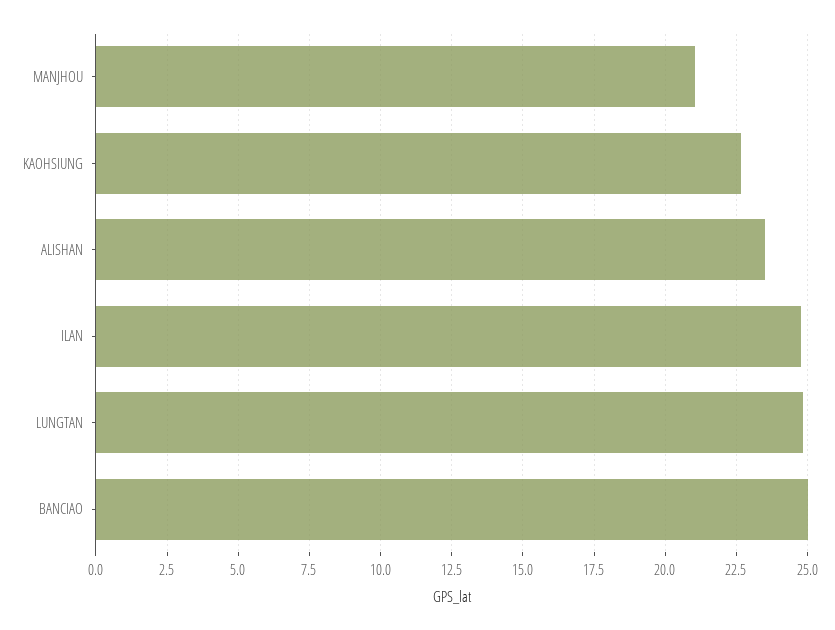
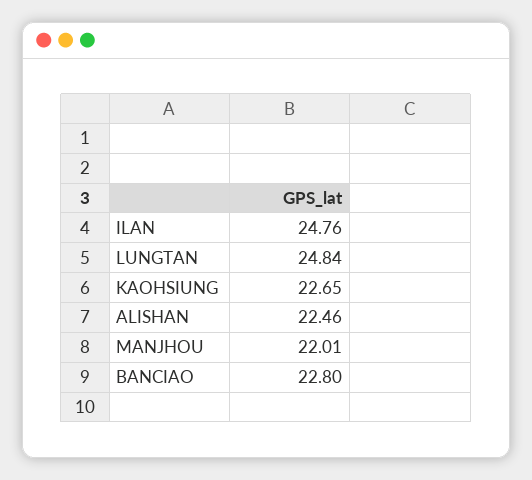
  {
-   "MANJHOU": 21,
+   "MANJHOU": 22.01,
    "KAOHSIUNG": 22.65,
-   "ALISHAN": 23.5,
+   "ALISHAN": 22.46,
    "ILAN": 24.76,
    "LUNGTAN": 24.84,
-   "BANCIAO": 25
+   "BANCIAO": 22.8
  }

